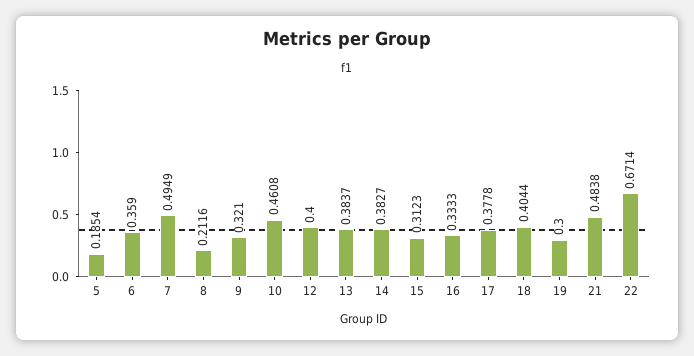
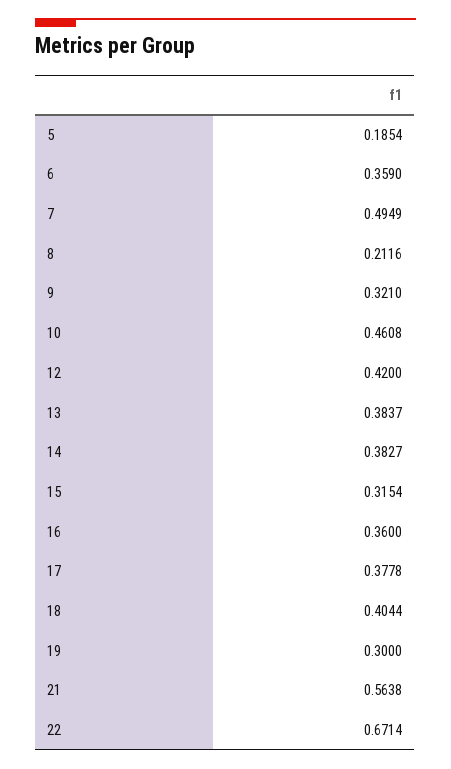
  {
    "5": 0.1854,
    "6": 0.359,
    "7": 0.4949,
    "8": 0.2116,
    "9": 0.321,
    "10": 0.4608,
-   "12": 0.4,
+   "12": 0.42,
    "13": 0.3837,
    "14": 0.3827,
-   "15": 0.3123,
+   "15": 0.3154,
-   "16": 0.3333,
+   "16": 0.36,
    "17": 0.3778,
    "18": 0.4044,
    "19": 0.3,
-   "21": 0.4838,
+   "21": 0.5638,
    "22": 0.6714
  }

